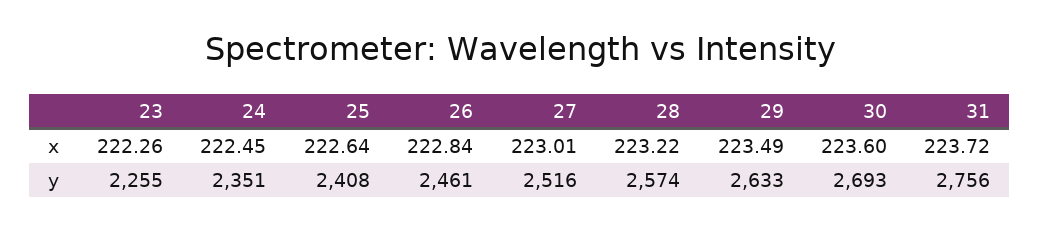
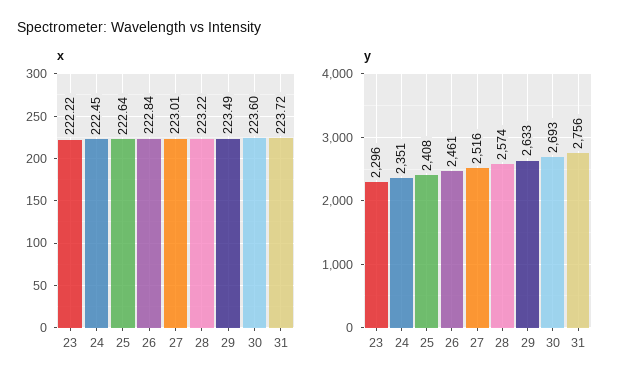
  {
    "x": {
-     "23": 222.26,
+     "23": 222.22,
      "24": 222.45,
      "25": 222.64,
      "26": 222.84,
      "27": 223.01,
      "28": 223.22,
      "29": 223.49,
      "30": 223.6,
      "31": 223.72
    },
    "y": {
-     "23": 2255,
+     "23": 2296,
      "24": 2351,
      "25": 2408,
      "26": 2461,
      "27": 2516,
      "28": 2574,
      "29": 2633,
      "30": 2693,
      "31": 2756
    }
  }

